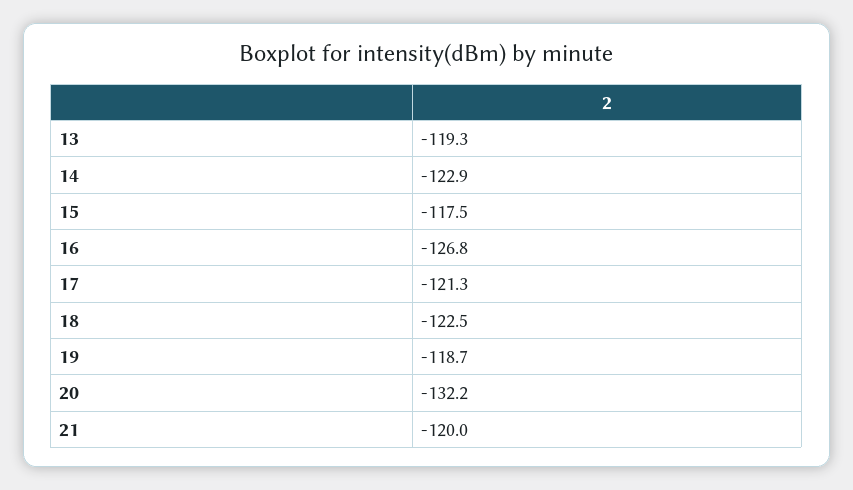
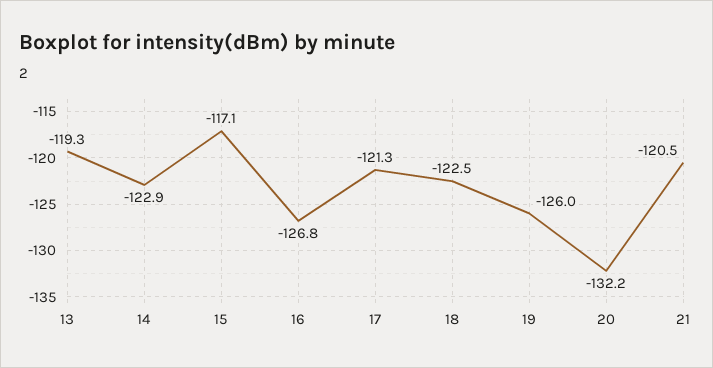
  {
    "13": -119.3,
    "14": -122.9,
-   "15": -117.5,
+   "15": -117.1,
    "16": -126.8,
    "17": -121.3,
    "18": -122.5,
-   "19": -118.7,
+   "19": -126,
    "20": -132.2,
-   "21": -120
+   "21": -120.5
  }

